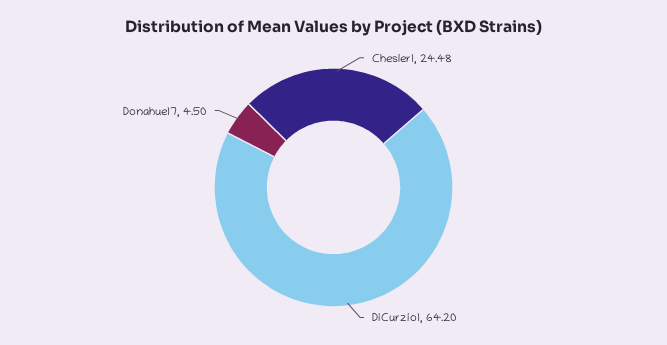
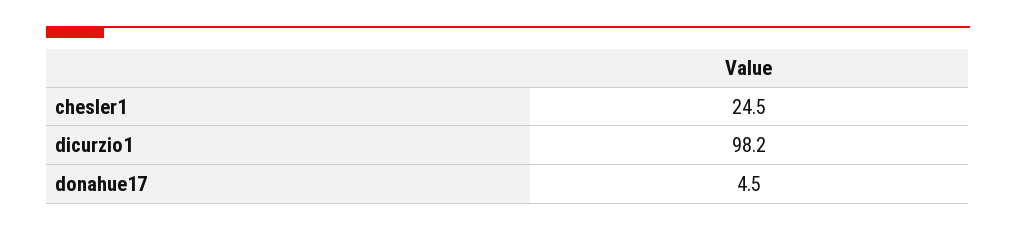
  {
    "Chesler1": 24.48,
-   "DiCurzio1": 64.2,
+   "DiCurzio1": 98.2,
    "Donahue17": 4.5
  }

